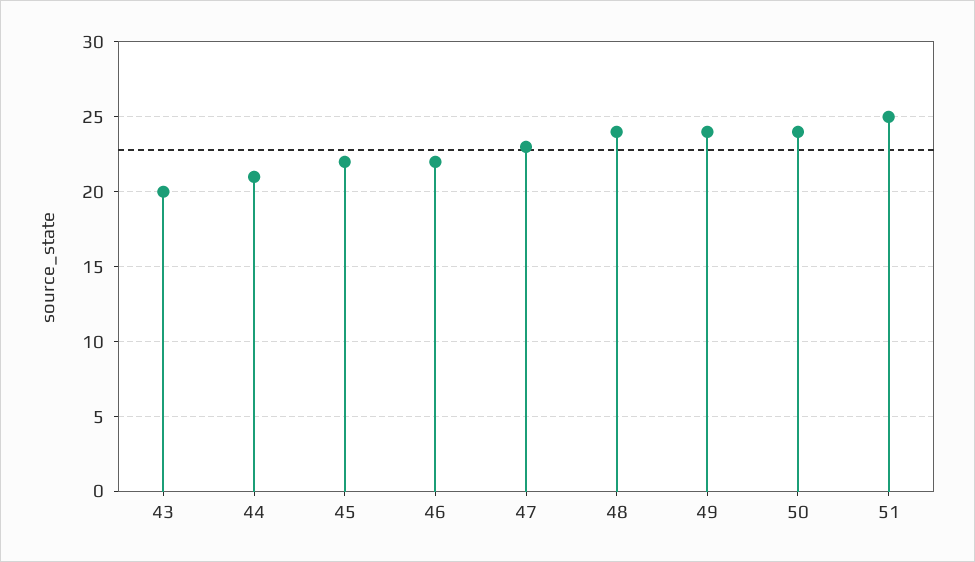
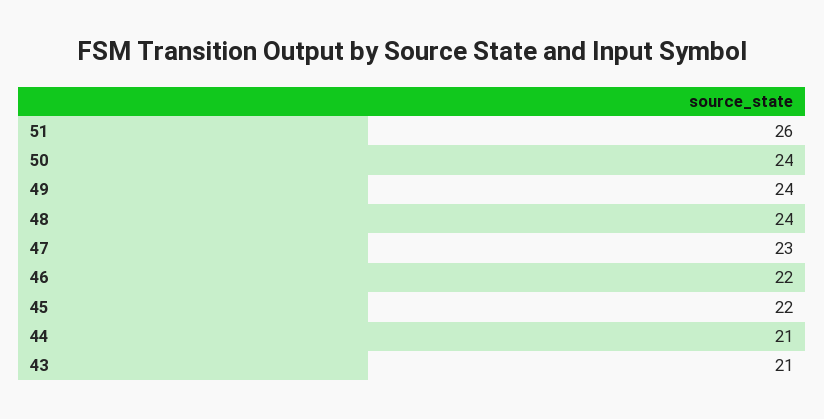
  {
-   "43": 20,
+   "43": 21,
    "44": 21,
    "45": 22,
    "46": 22,
    "47": 23,
    "48": 24,
    "49": 24,
    "50": 24,
-   "51": 25
+   "51": 26
  }

